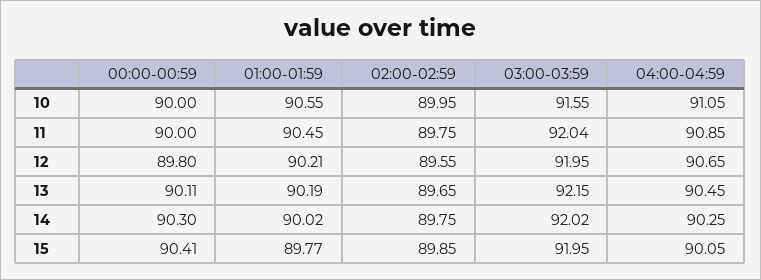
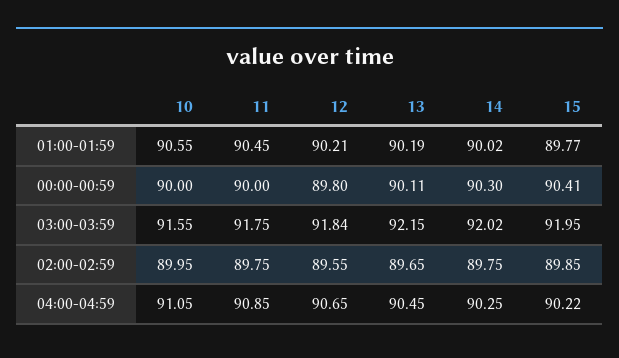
  {
    "00:00-00:59": {
      "10": 90,
      "11": 90,
      "12": 89.8,
      "13": 90.11,
      "14": 90.3,
      "15": 90.41
    },
    "01:00-01:59": {
      "10": 90.55,
      "11": 90.45,
      "12": 90.21,
      "13": 90.19,
      "14": 90.02,
      "15": 89.77
    },
    "02:00-02:59": {
      "10": 89.95,
      "11": 89.75,
      "12": 89.55,
      "13": 89.65,
      "14": 89.75,
      "15": 89.85
    },
    "03:00-03:59": {
      "10": 91.55,
-     "11": 92.04,
+     "11": 91.75,
-     "12": 91.95,
+     "12": 91.84,
      "13": 92.15,
      "14": 92.02,
      "15": 91.95
    },
    "04:00-04:59": {
      "10": 91.05,
      "11": 90.85,
      "12": 90.65,
      "13": 90.45,
      "14": 90.25,
-     "15": 90.05
+     "15": 90.22
    }
  }

